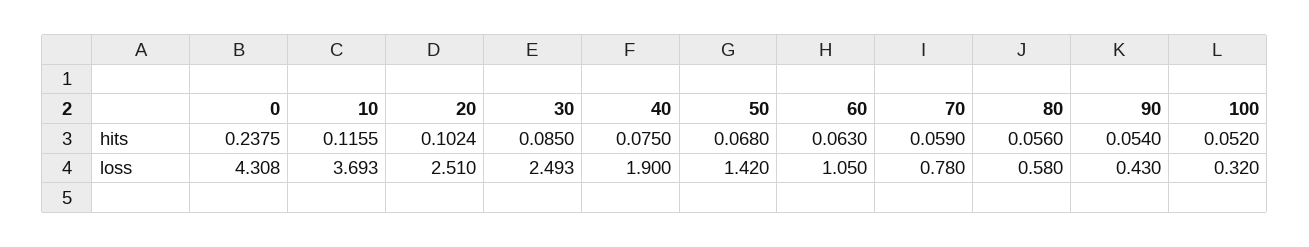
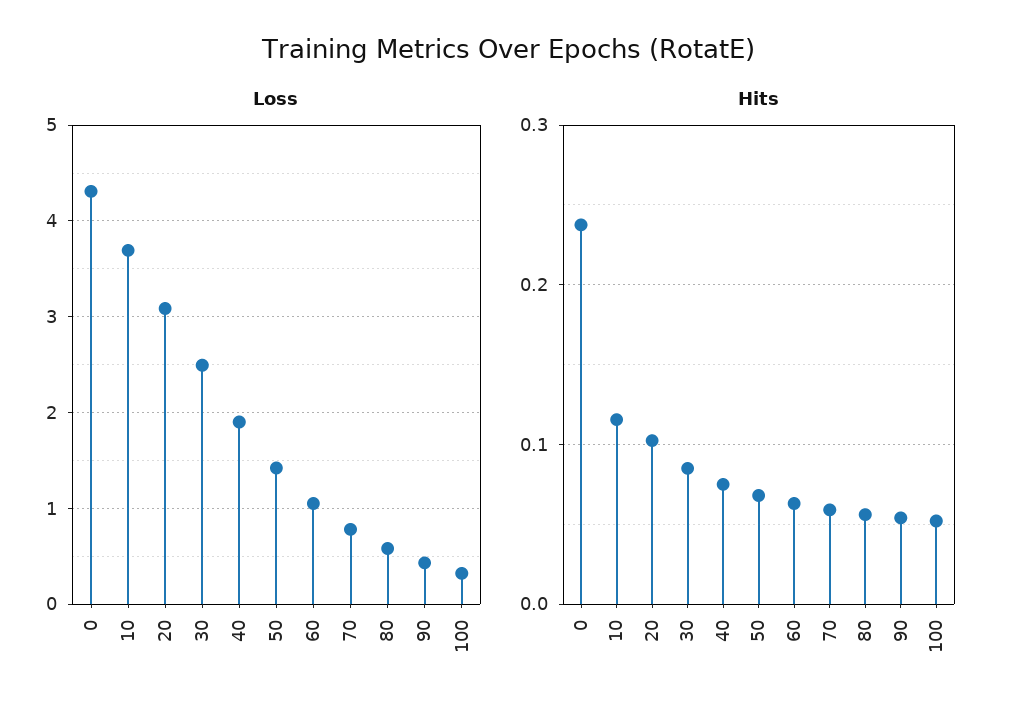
  {
    "hits": {
      "0": 0.2375,
      "10": 0.1155,
      "20": 0.1024,
      "30": 0.085,
      "40": 0.075,
      "50": 0.068,
      "60": 0.063,
      "70": 0.059,
      "80": 0.056,
      "90": 0.054,
      "100": 0.052
    },
    "loss": {
      "0": 4.308,
      "10": 3.693,
-     "20": 2.51,
+     "20": 3.1,
      "30": 2.493,
      "40": 1.9,
      "50": 1.42,
      "60": 1.05,
      "70": 0.78,
      "80": 0.58,
      "90": 0.43,
      "100": 0.32
    }
  }

